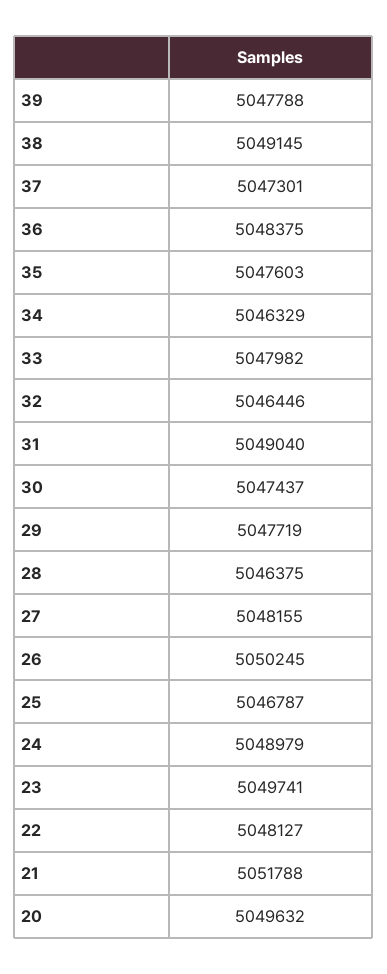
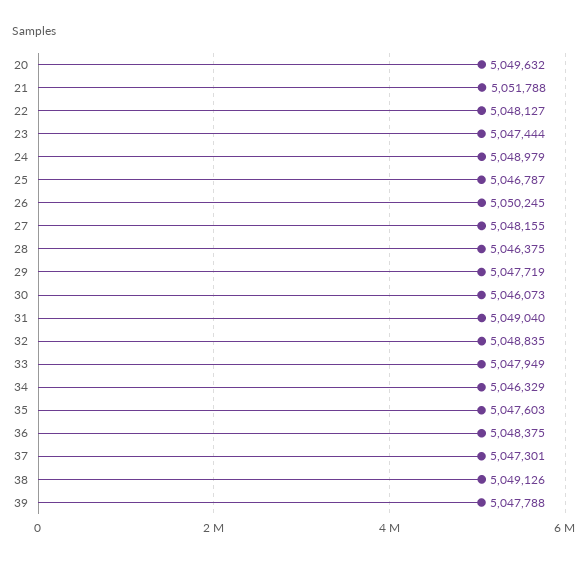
  {
    "39": 5047788,
-   "38": 5049145,
+   "38": 5049126,
    "37": 5047301,
    "36": 5048375,
    "35": 5047603,
    "34": 5046329,
-   "33": 5047982,
+   "33": 5047949,
-   "32": 5046446,
+   "32": 5048835,
    "31": 5049040,
-   "30": 5047437,
+   "30": 5046073,
    "29": 5047719,
    "28": 5046375,
    "27": 5048155,
    "26": 5050245,
    "25": 5046787,
    "24": 5048979,
-   "23": 5049741,
+   "23": 5047444,
    "22": 5048127,
    "21": 5051788,
    "20": 5049632
  }

